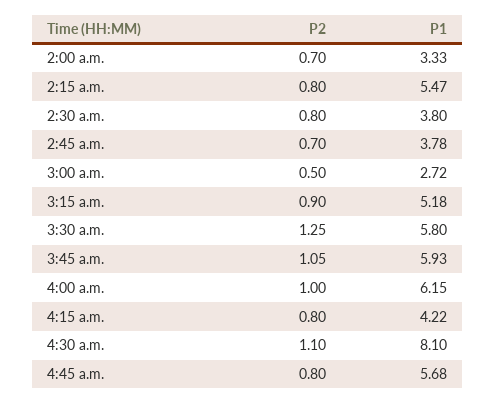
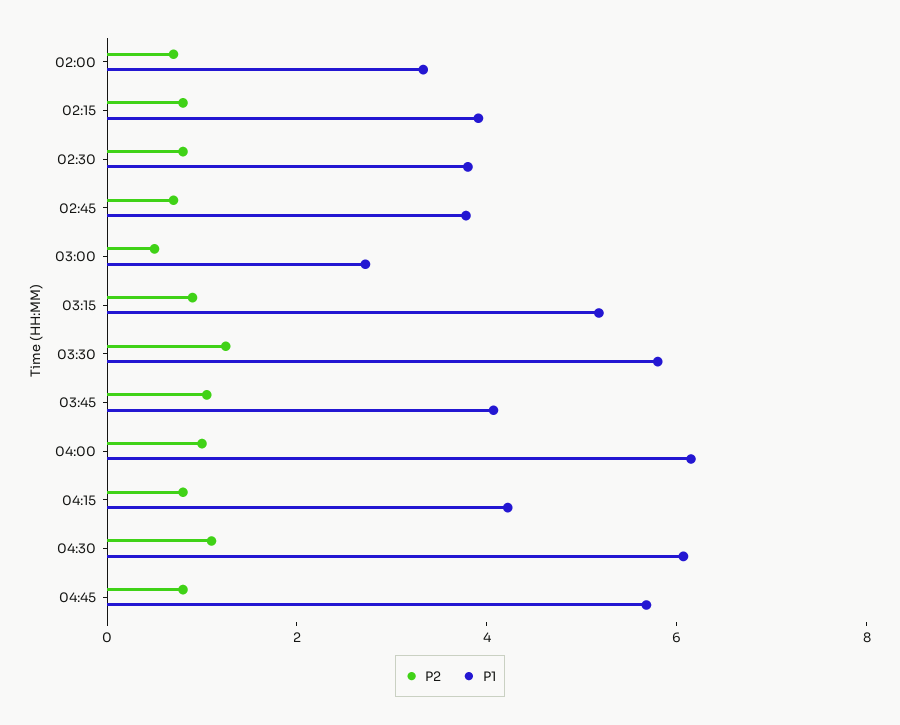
  {
    "P2": {
      "2:00 a.m.": 0.7,
      "2:15 a.m.": 0.8,
      "2:30 a.m.": 0.8,
      "2:45 a.m.": 0.7,
      "3:00 a.m.": 0.5,
      "3:15 a.m.": 0.9,
      "3:30 a.m.": 1.25,
      "3:45 a.m.": 1.05,
      "4:00 a.m.": 1,
      "4:15 a.m.": 0.8,
      "4:30 a.m.": 1.1,
      "4:45 a.m.": 0.8
    },
    "P1": {
      "2:00 a.m.": 3.33,
-     "2:15 a.m.": 5.47,
+     "2:15 a.m.": 4,
      "2:30 a.m.": 3.8,
      "2:45 a.m.": 3.78,
      "3:00 a.m.": 2.72,
      "3:15 a.m.": 5.18,
      "3:30 a.m.": 5.8,
-     "3:45 a.m.": 5.93,
+     "3:45 a.m.": 4,
      "4:00 a.m.": 6.15,
      "4:15 a.m.": 4.22,
-     "4:30 a.m.": 8.1,
+     "4:30 a.m.": 6,
      "4:45 a.m.": 5.68
    }
  }

